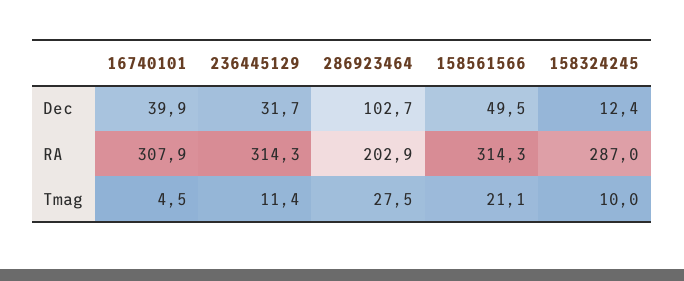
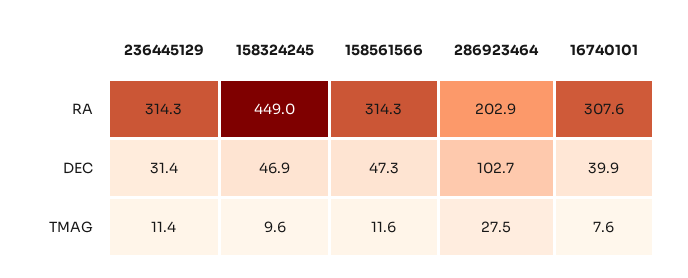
  {
    "16740101": {
      "Dec": 39.9,
-     "RA": 307.9,
+     "RA": 307.6,
-     "Tmag": 4.5
+     "Tmag": 7.6
    },
    "236445129": {
-     "Dec": 31.7,
+     "Dec": 31.4,
      "RA": 314.3,
      "Tmag": 11.4
    },
    "286923464": {
      "Dec": 102.7,
      "RA": 202.9,
      "Tmag": 27.5
    },
    "158561566": {
-     "Dec": 49.5,
+     "Dec": 47.3,
      "RA": 314.3,
-     "Tmag": 21.1
+     "Tmag": 11.6
    },
    "158324245": {
-     "Dec": 12.4,
+     "Dec": 46.9,
-     "RA": 287,
+     "RA": 449,
-     "Tmag": 10
+     "Tmag": 9.6
    }
  }

